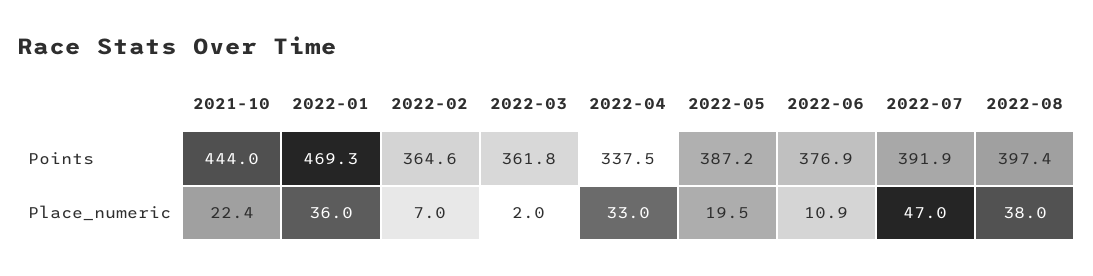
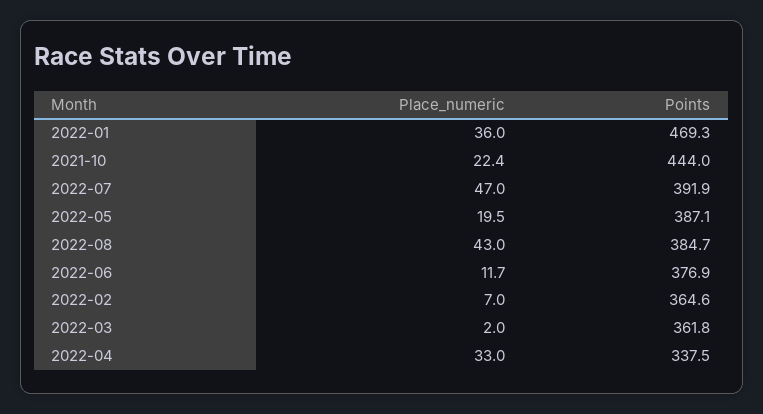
  {
    "2021-10": {
      "Points": 444,
      "Place_numeric": 22.4
    },
    "2022-01": {
      "Points": 469.3,
      "Place_numeric": 36
    },
    "2022-02": {
      "Points": 364.6,
      "Place_numeric": 7
    },
    "2022-03": {
      "Points": 361.8,
      "Place_numeric": 2
    },
    "2022-04": {
      "Points": 337.5,
      "Place_numeric": 33
    },
    "2022-05": {
-     "Points": 387.2,
+     "Points": 387.1,
      "Place_numeric": 19.5
    },
    "2022-06": {
      "Points": 376.9,
-     "Place_numeric": 10.9
+     "Place_numeric": 11.7
    },
    "2022-07": {
      "Points": 391.9,
      "Place_numeric": 47
    },
    "2022-08": {
-     "Points": 397.4,
+     "Points": 384.7,
-     "Place_numeric": 38
+     "Place_numeric": 43
    }
  }

